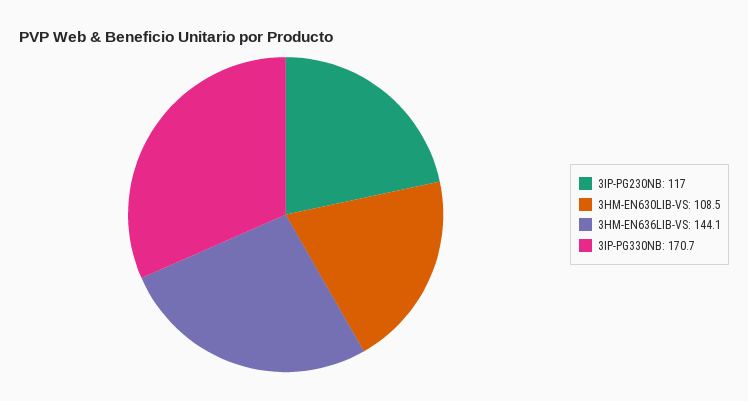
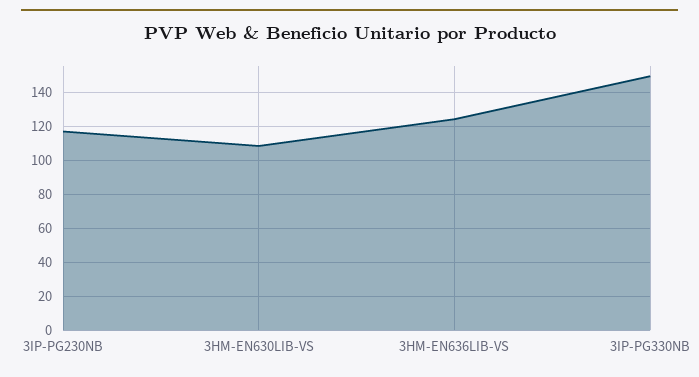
  {
    "3IP-PG230NB": 117,
    "3HM-EN630LIB-VS": 108.5,
-   "3HM-EN636LIB-VS": 144.1,
+   "3HM-EN636LIB-VS": 125,
-   "3IP-PG330NB": 170.7
+   "3IP-PG330NB": 150
  }

